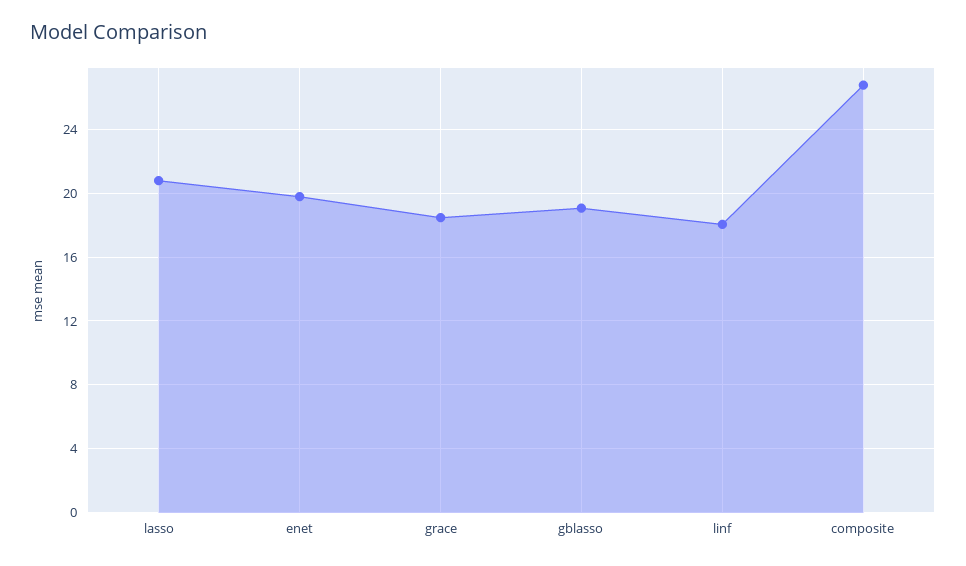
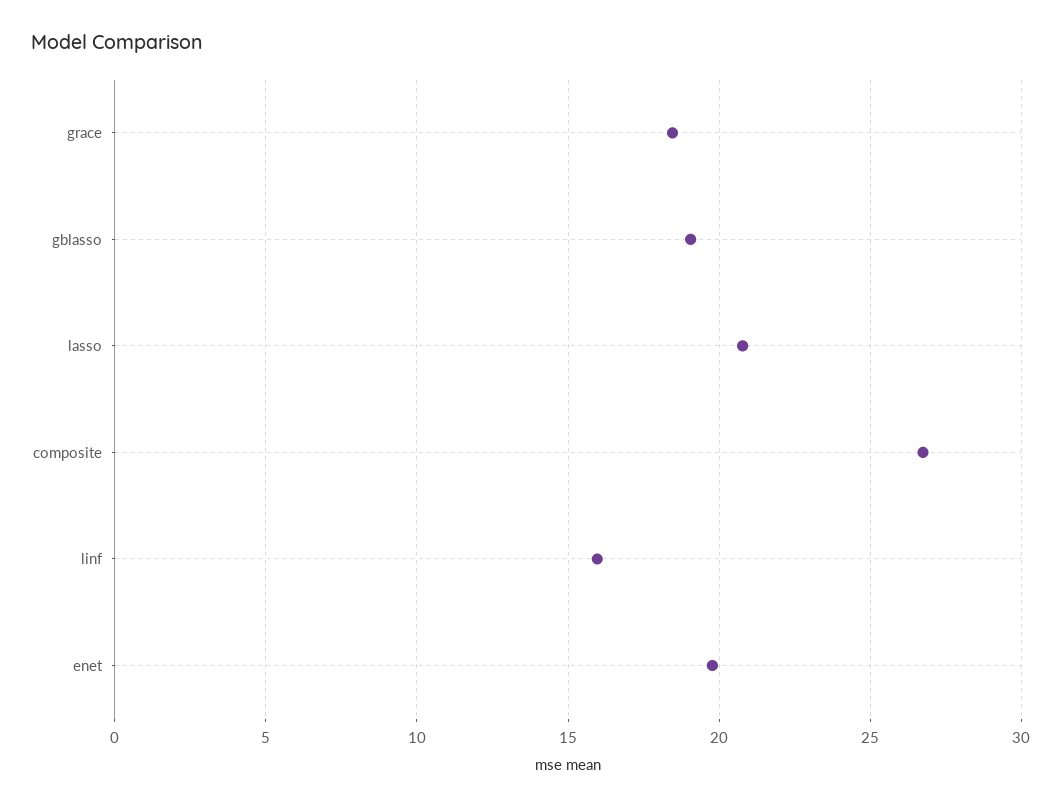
  {
    "lasso": 21,
    "enet": 20,
    "grace": 18.5,
    "gblasso": 19,
-   "linf": 18,
+   "linf": 16,
    "composite": 27
  }

